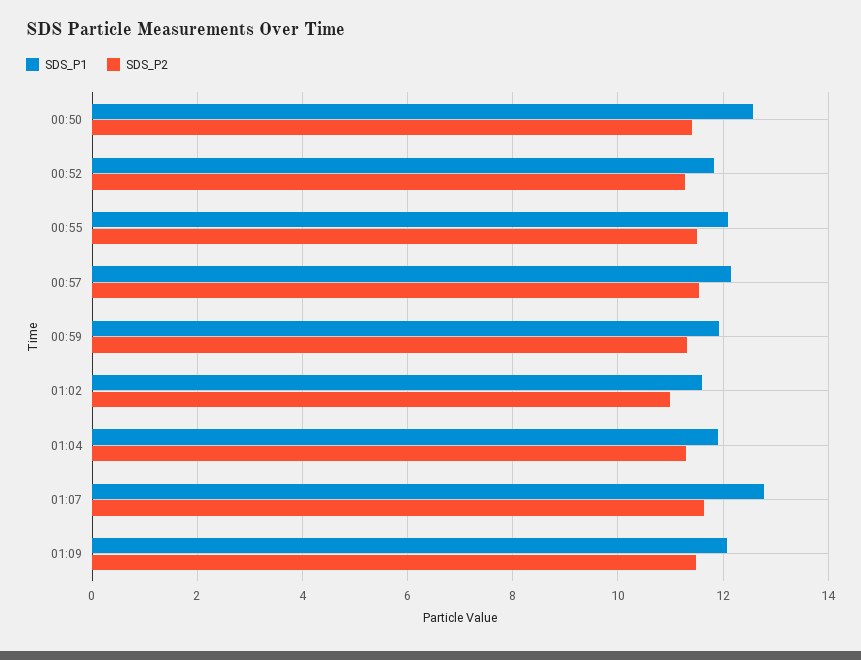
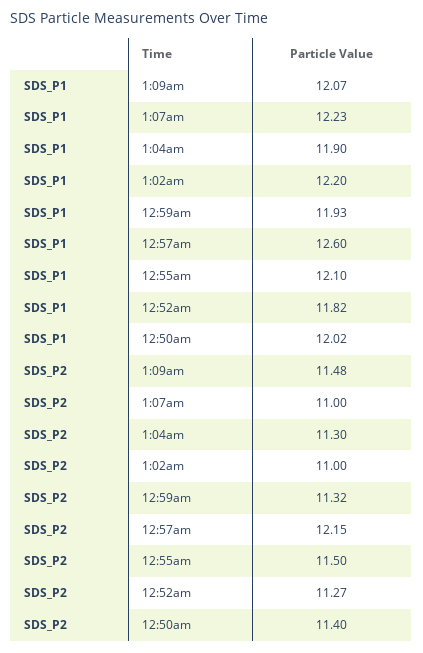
  {
    "SDS_P1": {
-     "00:50": 12.6,
+     "00:50": 12.02,
      "00:52": 11.82,
      "00:55": 12.1,
-     "00:57": 12.2,
+     "00:57": 12.6,
      "00:59": 11.93,
-     "01:02": 11.6,
+     "01:02": 12.2,
      "01:04": 11.9,
-     "01:07": 12.8,
+     "01:07": 12.23,
      "01:09": 12.07
    },
    "SDS_P2": {
      "00:50": 11.4,
      "00:52": 11.27,
      "00:55": 11.5,
-     "00:57": 11.6,
+     "00:57": 12.15,
      "00:59": 11.32,
      "01:02": 11,
      "01:04": 11.3,
-     "01:07": 11.6,
+     "01:07": 11,
      "01:09": 11.48
    }
  }

